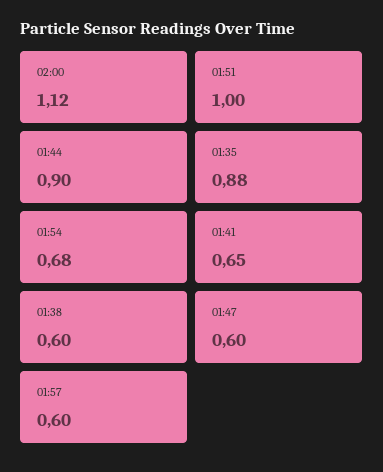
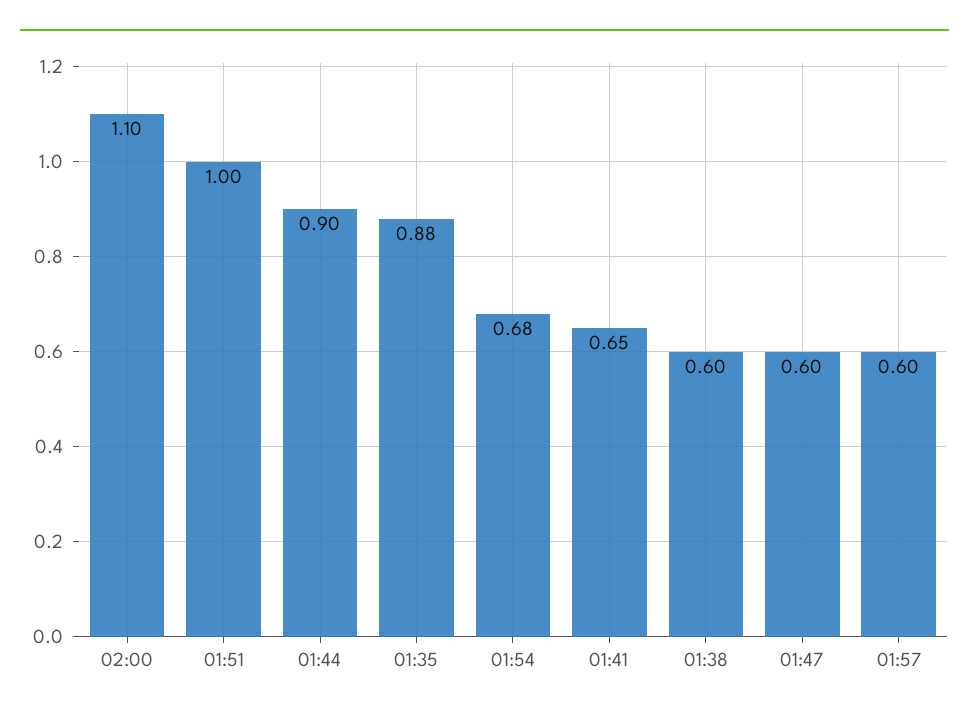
  {
-   "02:00": 1.12,
+   "02:00": 1.1,
    "01:51": 1,
    "01:44": 0.9,
    "01:35": 0.88,
    "01:54": 0.68,
    "01:41": 0.65,
    "01:38": 0.6,
    "01:47": 0.6,
    "01:57": 0.6
  }

